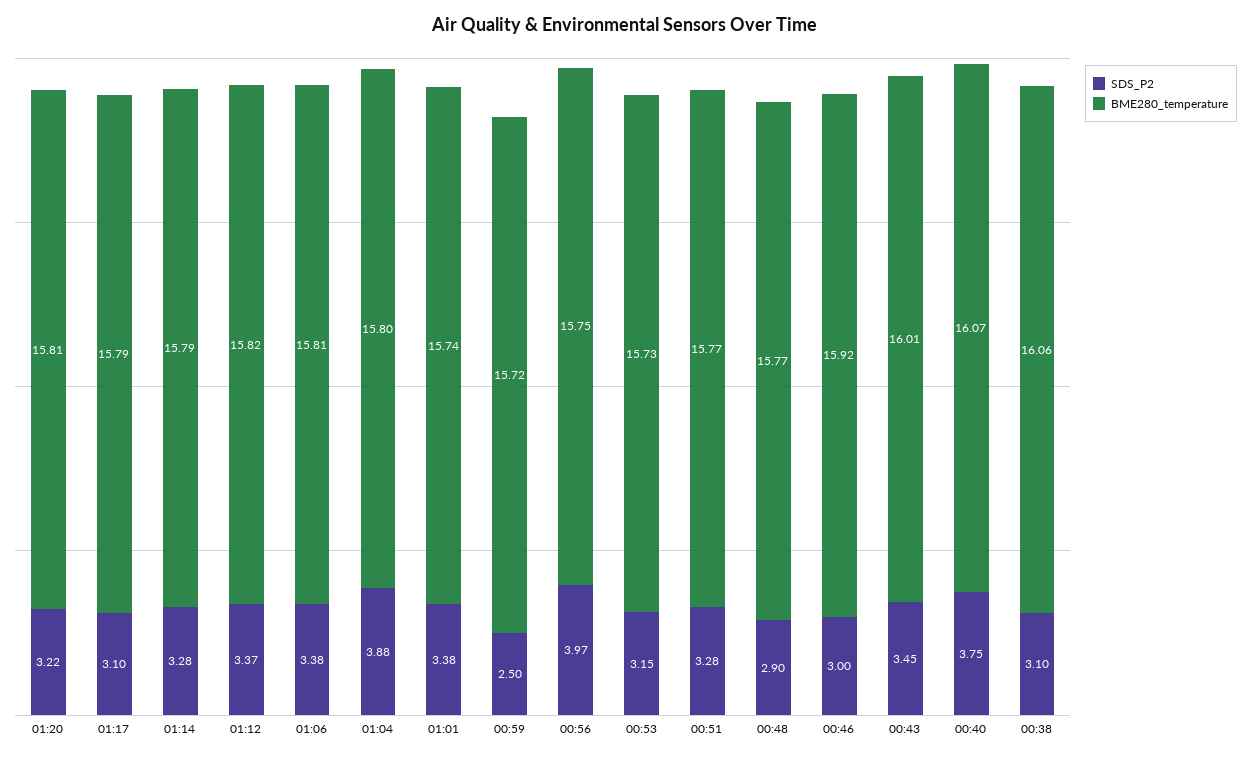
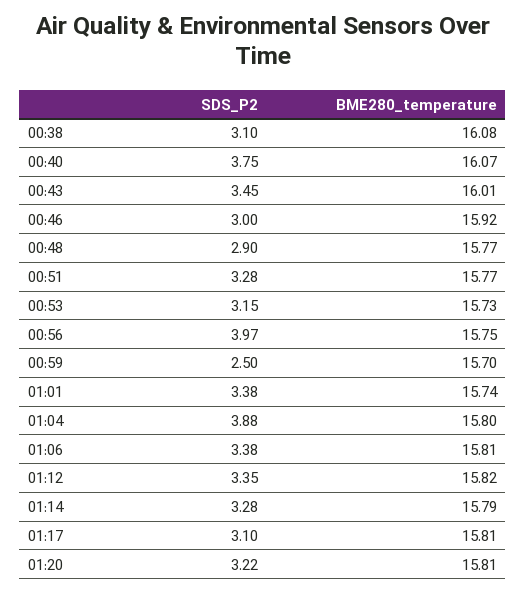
  {
    "SDS_P2": {
      "01:20": 3.22,
      "01:17": 3.1,
      "01:14": 3.28,
-     "01:12": 3.37,
+     "01:12": 3.35,
      "01:06": 3.38,
      "01:04": 3.88,
      "01:01": 3.38,
      "00:59": 2.5,
      "00:56": 3.97,
      "00:53": 3.15,
      "00:51": 3.28,
      "00:48": 2.9,
      "00:46": 3,
      "00:43": 3.45,
      "00:40": 3.75,
      "00:38": 3.1
    },
    "BME280_temperature": {
      "01:20": 15.81,
-     "01:17": 15.79,
+     "01:17": 15.81,
      "01:14": 15.79,
      "01:12": 15.82,
      "01:06": 15.81,
      "01:04": 15.8,
      "01:01": 15.74,
-     "00:59": 15.72,
+     "00:59": 15.7,
      "00:56": 15.75,
      "00:53": 15.73,
      "00:51": 15.77,
      "00:48": 15.77,
      "00:46": 15.92,
      "00:43": 16.01,
      "00:40": 16.07,
-     "00:38": 16.06
+     "00:38": 16.08
    }
  }

